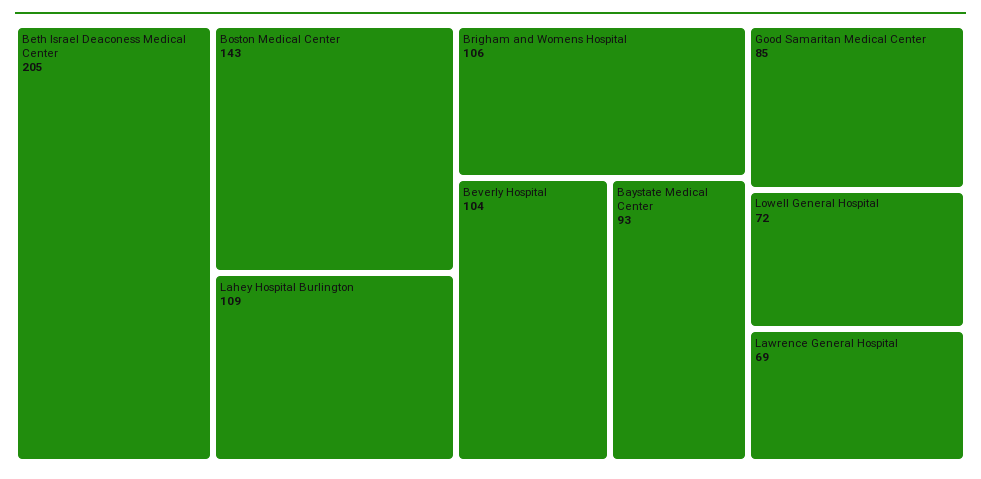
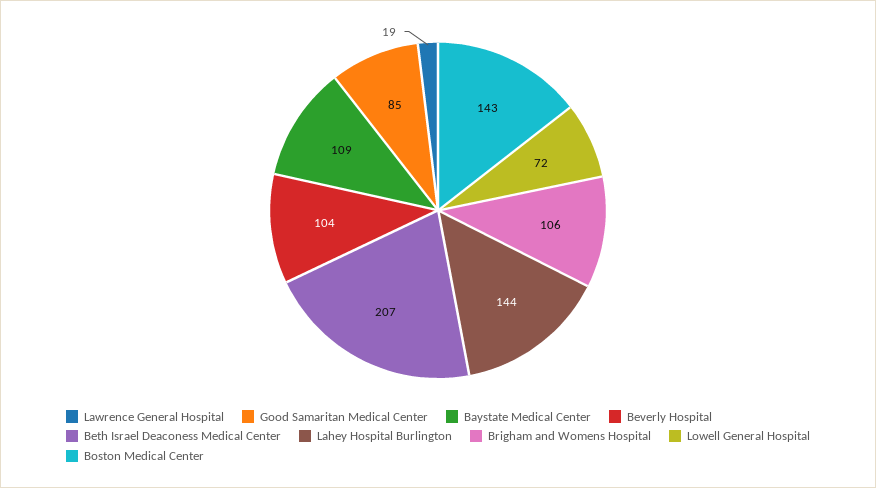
  {
-   "Beth Israel Deaconess Medical Center": 205,
+   "Beth Israel Deaconess Medical Center": 207,
    "Boston Medical Center": 143,
-   "Lahey Hospital Burlington": 109,
+   "Lahey Hospital Burlington": 144,
    "Brigham and Womens Hospital": 106,
    "Beverly Hospital": 104,
-   "Baystate Medical Center": 93,
+   "Baystate Medical Center": 109,
    "Good Samaritan Medical Center": 85,
    "Lowell General Hospital": 72,
-   "Lawrence General Hospital": 69
+   "Lawrence General Hospital": 19
  }

